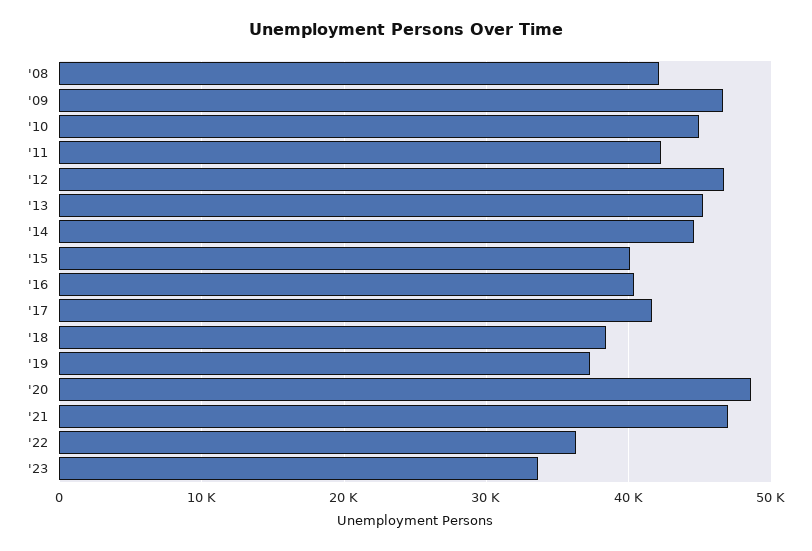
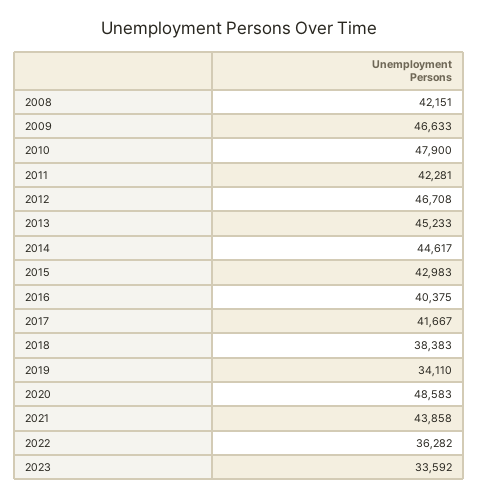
  {
    "'08": 42151,
    "'09": 46633,
-   "'10": 45000,
+   "'10": 47900,
    "'11": 42281,
    "'12": 46708,
    "'13": 45233,
    "'14": 44617,
-   "'15": 40000,
+   "'15": 42983,
    "'16": 40375,
    "'17": 41667,
    "'18": 38383,
-   "'19": 37000,
+   "'19": 34110,
    "'20": 48583,
-   "'21": 47000,
+   "'21": 43858,
    "'22": 36282,
    "'23": 33592
  }

